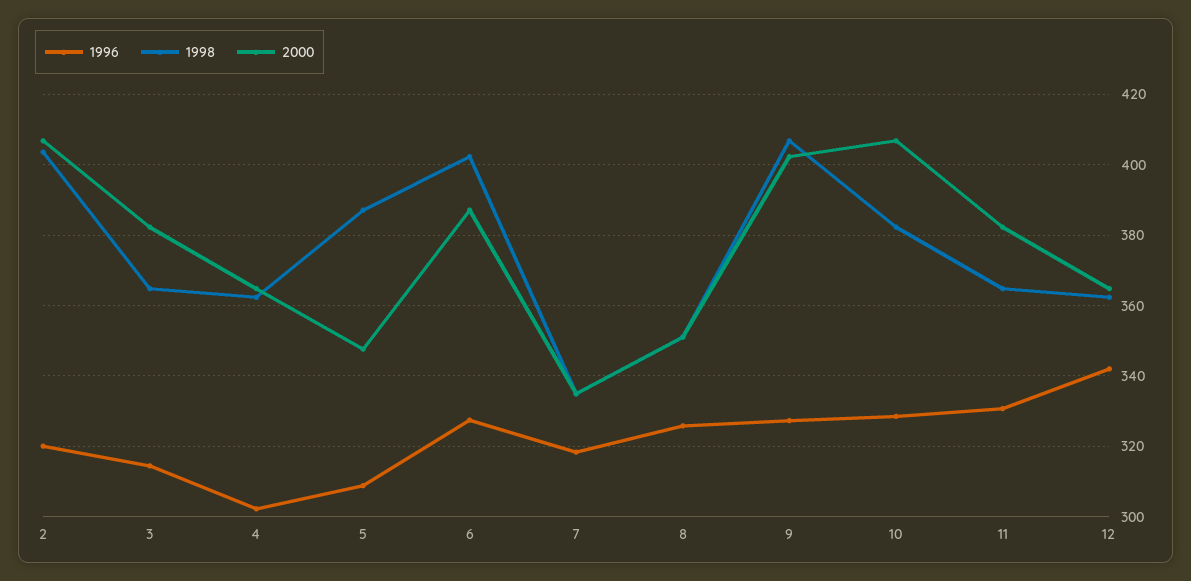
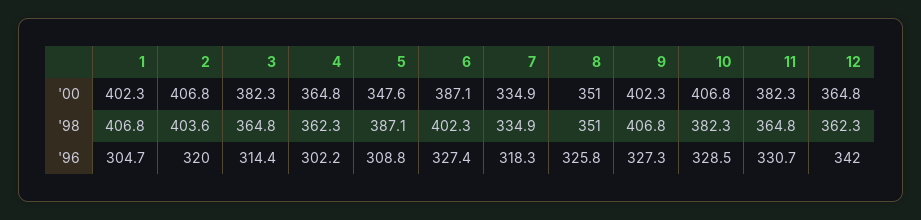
  {
    "1996": {
      "2": 320,
      "3": 314.4,
      "4": 302.2,
      "5": 308.8,
      "6": 327.4,
      "7": 318.3,
      "8": 325.8,
      "9": 327.3,
      "10": 328.5,
      "11": 330.7,
-     "12": 342
+     "12": 342,
+     "1": 304.7
    },
    "1998": {
      "2": 403.6,
      "3": 364.8,
      "4": 362.3,
      "5": 387.1,
      "6": 402.3,
      "7": 334.9,
      "8": 351,
      "9": 406.8,
      "10": 382.3,
      "11": 364.8,
-     "12": 362.3
+     "12": 362.3,
+     "1": 406.8
    },
    "2000": {
      "2": 406.8,
      "3": 382.3,
      "4": 364.8,
      "5": 347.6,
      "6": 387.1,
      "7": 334.9,
      "8": 351,
      "9": 402.3,
      "10": 406.8,
      "11": 382.3,
-     "12": 364.8
+     "12": 364.8,
+     "1": 402.3
    }
  }

